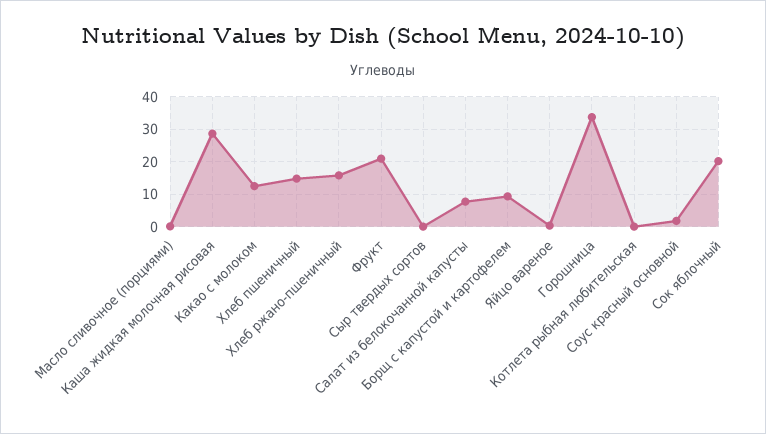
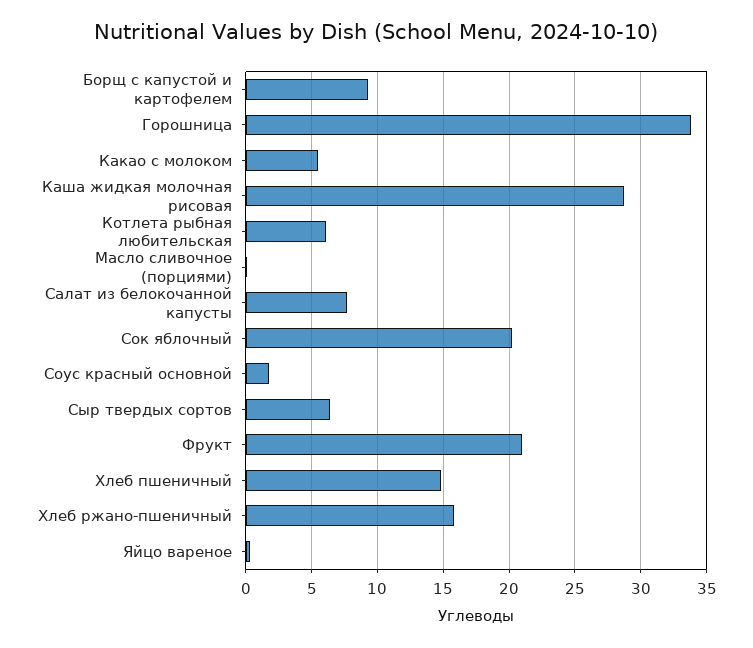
  {
    "Масло сливочное (порциями)": 0,
    "Каша жидкая молочная рисовая": 28.5,
-   "Какао с молоком": 12,
+   "Какао с молоком": 5.5,
    "Хлеб пшеничный": 15,
    "Хлеб ржано-пшеничный": 16,
    "Фрукт": 21,
-   "Сыр твердых сортов": 0,
+   "Сыр твердых сортов": 6.5,
    "Салат из белокочанной капусты": 7.5,
    "Борщ с капустой и картофелем": 9.5,
    "Яйцо вареное": 0.5,
    "Горошница": 34,
-   "Котлета рыбная любительская": 0,
+   "Котлета рыбная любительская": 6,
    "Соус красный основной": 2,
    "Сок яблочный": 20
  }

